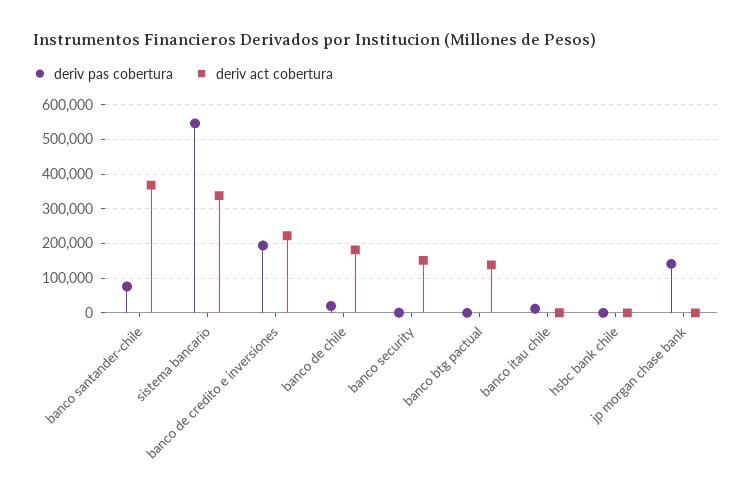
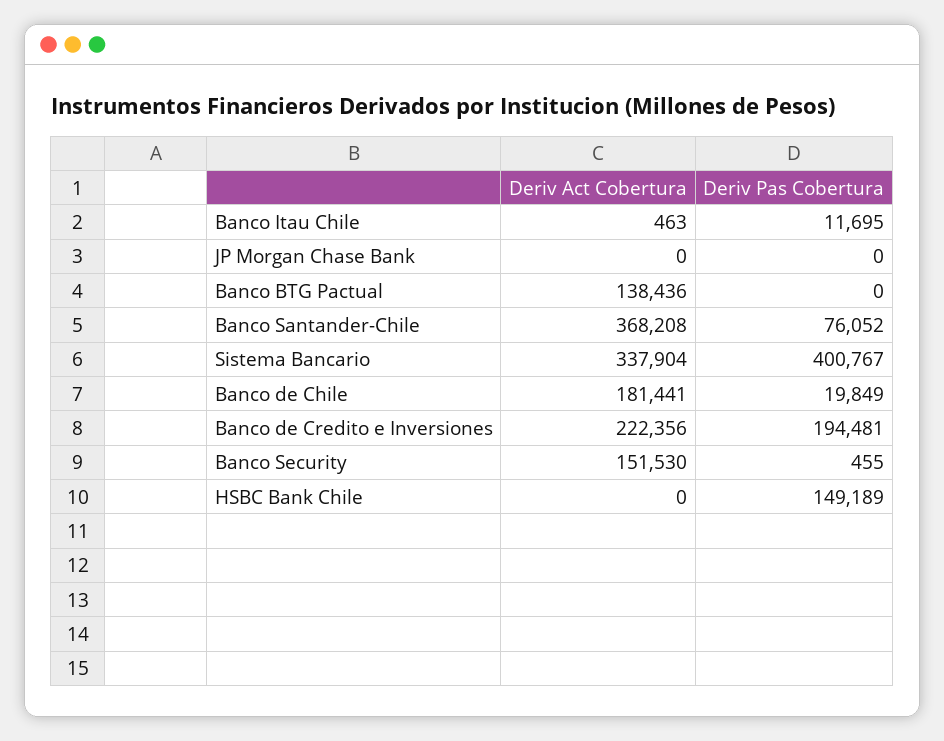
  {
    "deriv pas cobertura": {
      "banco santander-chile": 76052,
-     "sistema bancario": 540000,
+     "sistema bancario": 400767,
      "banco de credito e inversiones": 194481,
      "banco de chile": 19849,
      "banco security": 455,
      "banco btg pactual": 0,
      "banco itau chile": 11695,
-     "hsbc bank chile": 0,
+     "hsbc bank chile": 149189,
-     "jp morgan chase bank": 140000
+     "jp morgan chase bank": 0
    },
    "deriv act cobertura": {
      "banco santander-chile": 368208,
      "sistema bancario": 337904,
      "banco de credito e inversiones": 222356,
      "banco de chile": 181441,
      "banco security": 151530,
      "banco btg pactual": 138436,
      "banco itau chile": 463,
      "hsbc bank chile": 0,
      "jp morgan chase bank": 0
    }
  }

